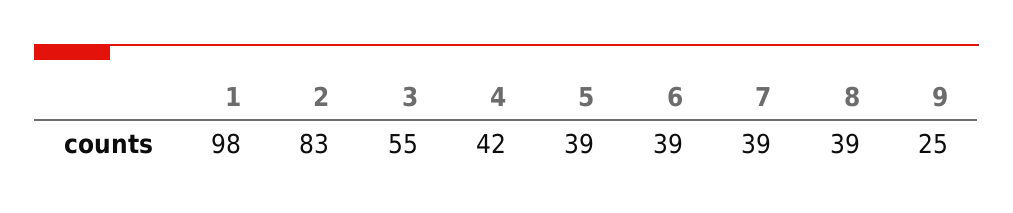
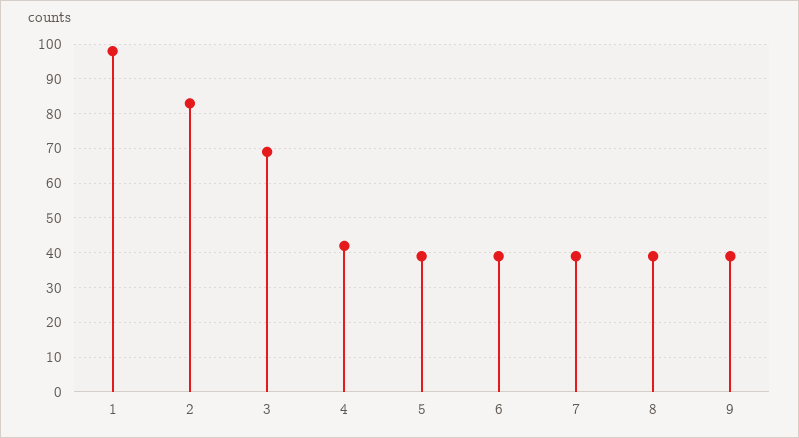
  {
    "1": 98,
    "2": 83,
-   "3": 55,
+   "3": 70,
    "4": 42,
    "5": 39,
    "6": 39,
    "7": 39,
    "8": 39,
-   "9": 25
+   "9": 40
  }

